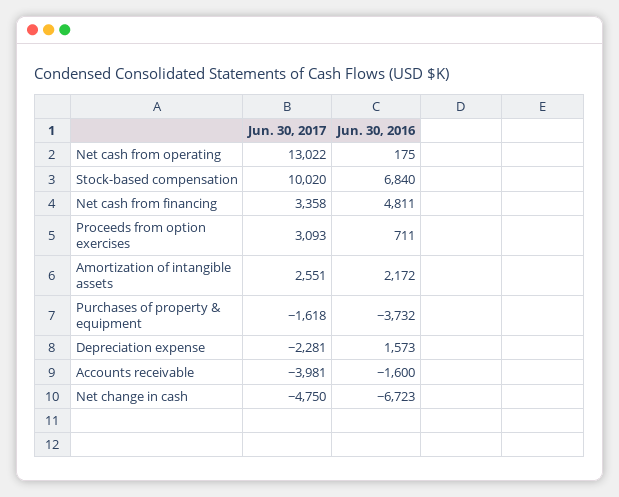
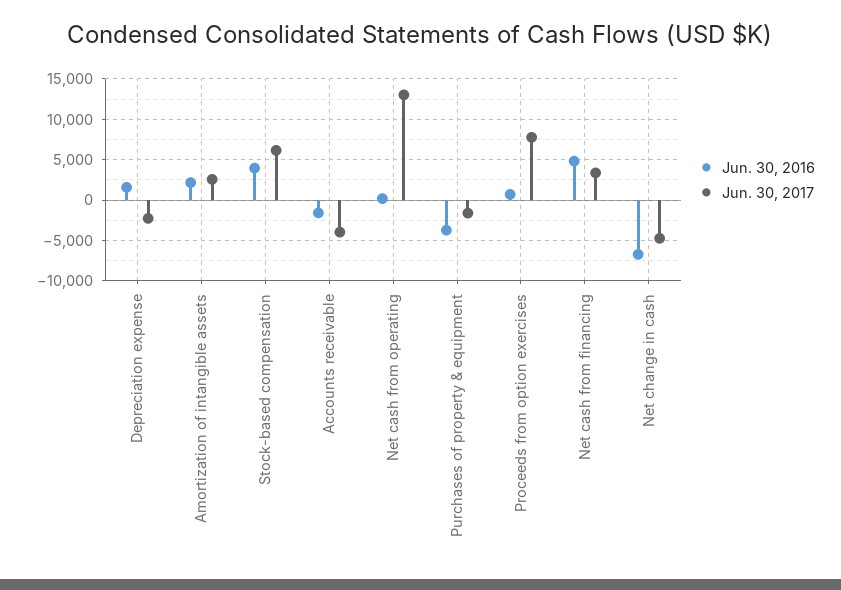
  {
    "Jun. 30, 2017": {
      "Net cash from operating": 13022,
-     "Stock-based compensation": 10020,
+     "Stock-based compensation": 6000,
      "Net cash from financing": 3358,
-     "Proceeds from option exercises": 3093,
+     "Proceeds from option exercises": 8000,
      "Amortization of intangible assets": 2551,
      "Purchases of property & equipment": -1618,
      "Depreciation expense": -2281,
      "Accounts receivable": -3981,
      "Net change in cash": -4750
    },
    "Jun. 30, 2016": {
      "Net cash from operating": 175,
-     "Stock-based compensation": 6840,
+     "Stock-based compensation": 4000,
      "Net cash from financing": 4811,
      "Proceeds from option exercises": 711,
      "Amortization of intangible assets": 2172,
      "Purchases of property & equipment": -3732,
      "Depreciation expense": 1573,
      "Accounts receivable": -1600,
      "Net change in cash": -6723
    }
  }

